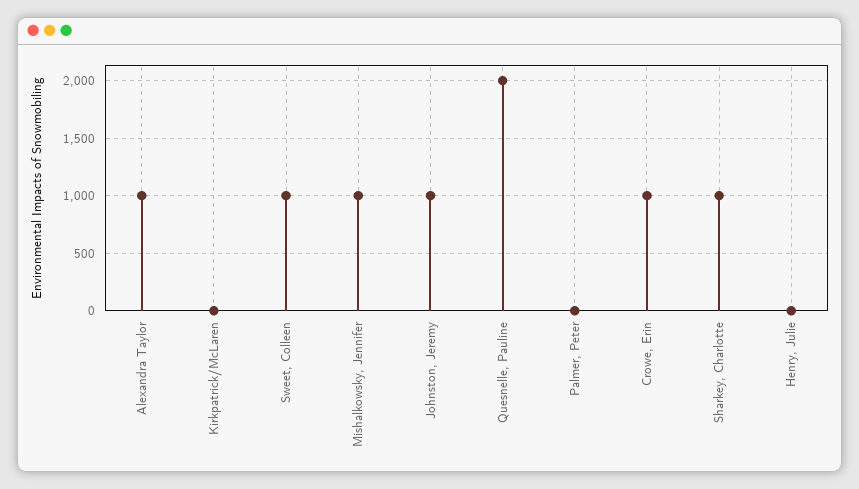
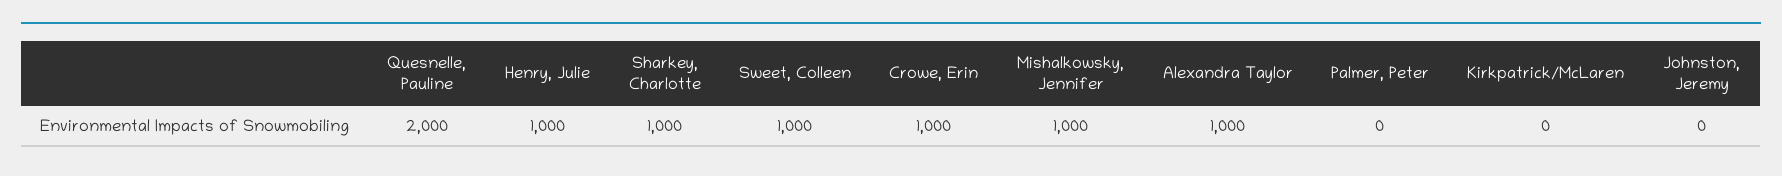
  {
    "Alexandra Taylor": 1000,
    "Kirkpatrick/McLaren": 0,
    "Sweet, Colleen": 1000,
    "Mishalkowsky, Jennifer": 1000,
-   "Johnston, Jeremy": 1000,
+   "Johnston, Jeremy": 0,
    "Quesnelle, Pauline": 2000,
    "Palmer, Peter": 0,
    "Crowe, Erin": 1000,
    "Sharkey, Charlotte": 1000,
-   "Henry, Julie": 0
+   "Henry, Julie": 1000
  }

